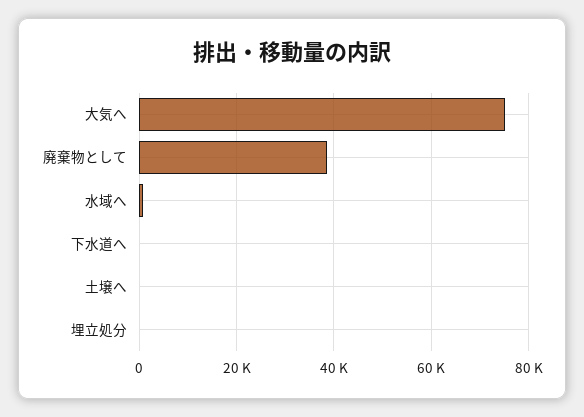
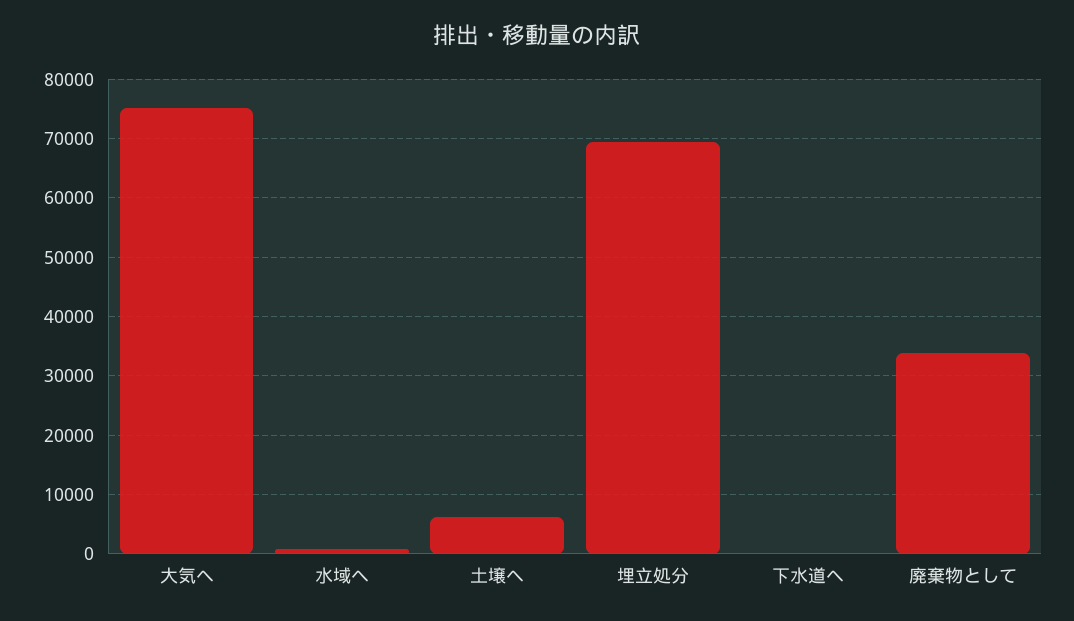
  {
    "大気へ": 76000,
-   "廃棄物として": 38000,
+   "廃棄物として": 34000,
    "水域へ": 0,
    "下水道へ": 0,
-   "土壌へ": 0,
+   "土壌へ": 6000,
-   "埋立処分": 0
+   "埋立処分": 70000
  }

